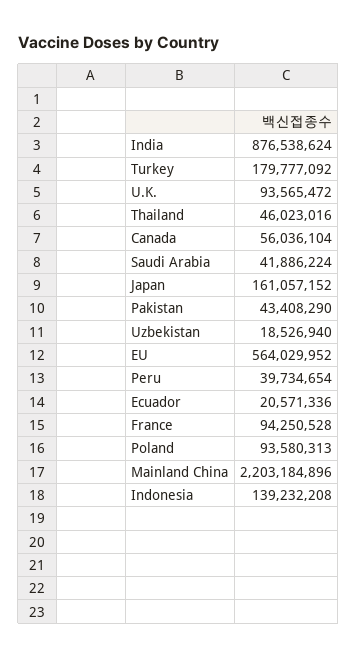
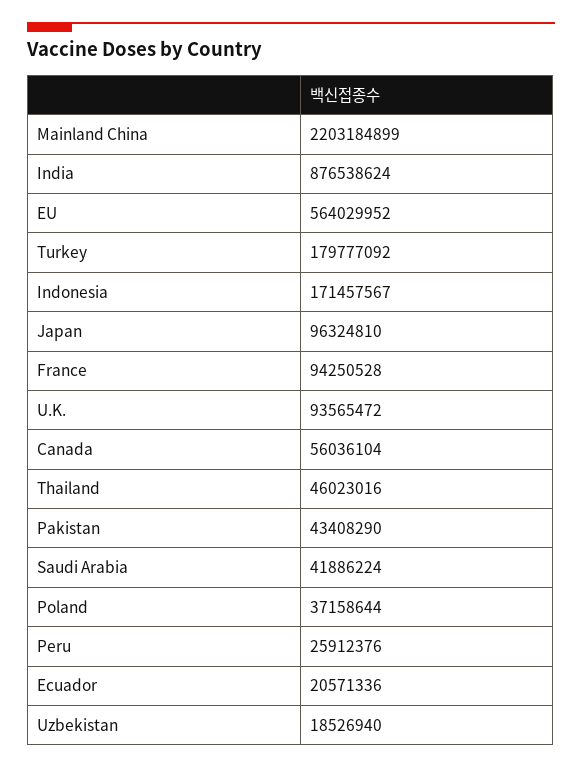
  {
    "India": 876538624,
    "Turkey": 179777092,
    "U.K.": 93565472,
    "Thailand": 46023016,
    "Canada": 56036104,
    "Saudi Arabia": 41886224,
-   "Japan": 161057152,
+   "Japan": 96324810,
    "Pakistan": 43408290,
    "Uzbekistan": 18526940,
    "EU": 564029952,
-   "Peru": 39734654,
+   "Peru": 25912376,
    "Ecuador": 20571336,
    "France": 94250528,
-   "Poland": 93580313,
+   "Poland": 37158644,
-   "Mainland China": 2203184896,
+   "Mainland China": 2203184899,
-   "Indonesia": 139232208
+   "Indonesia": 171457567
  }

